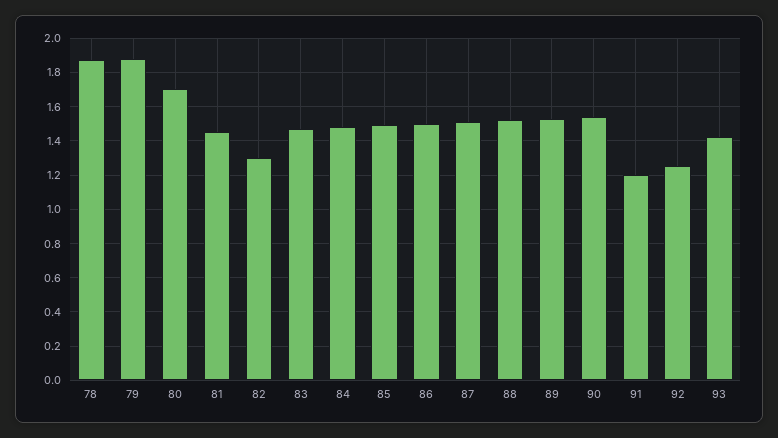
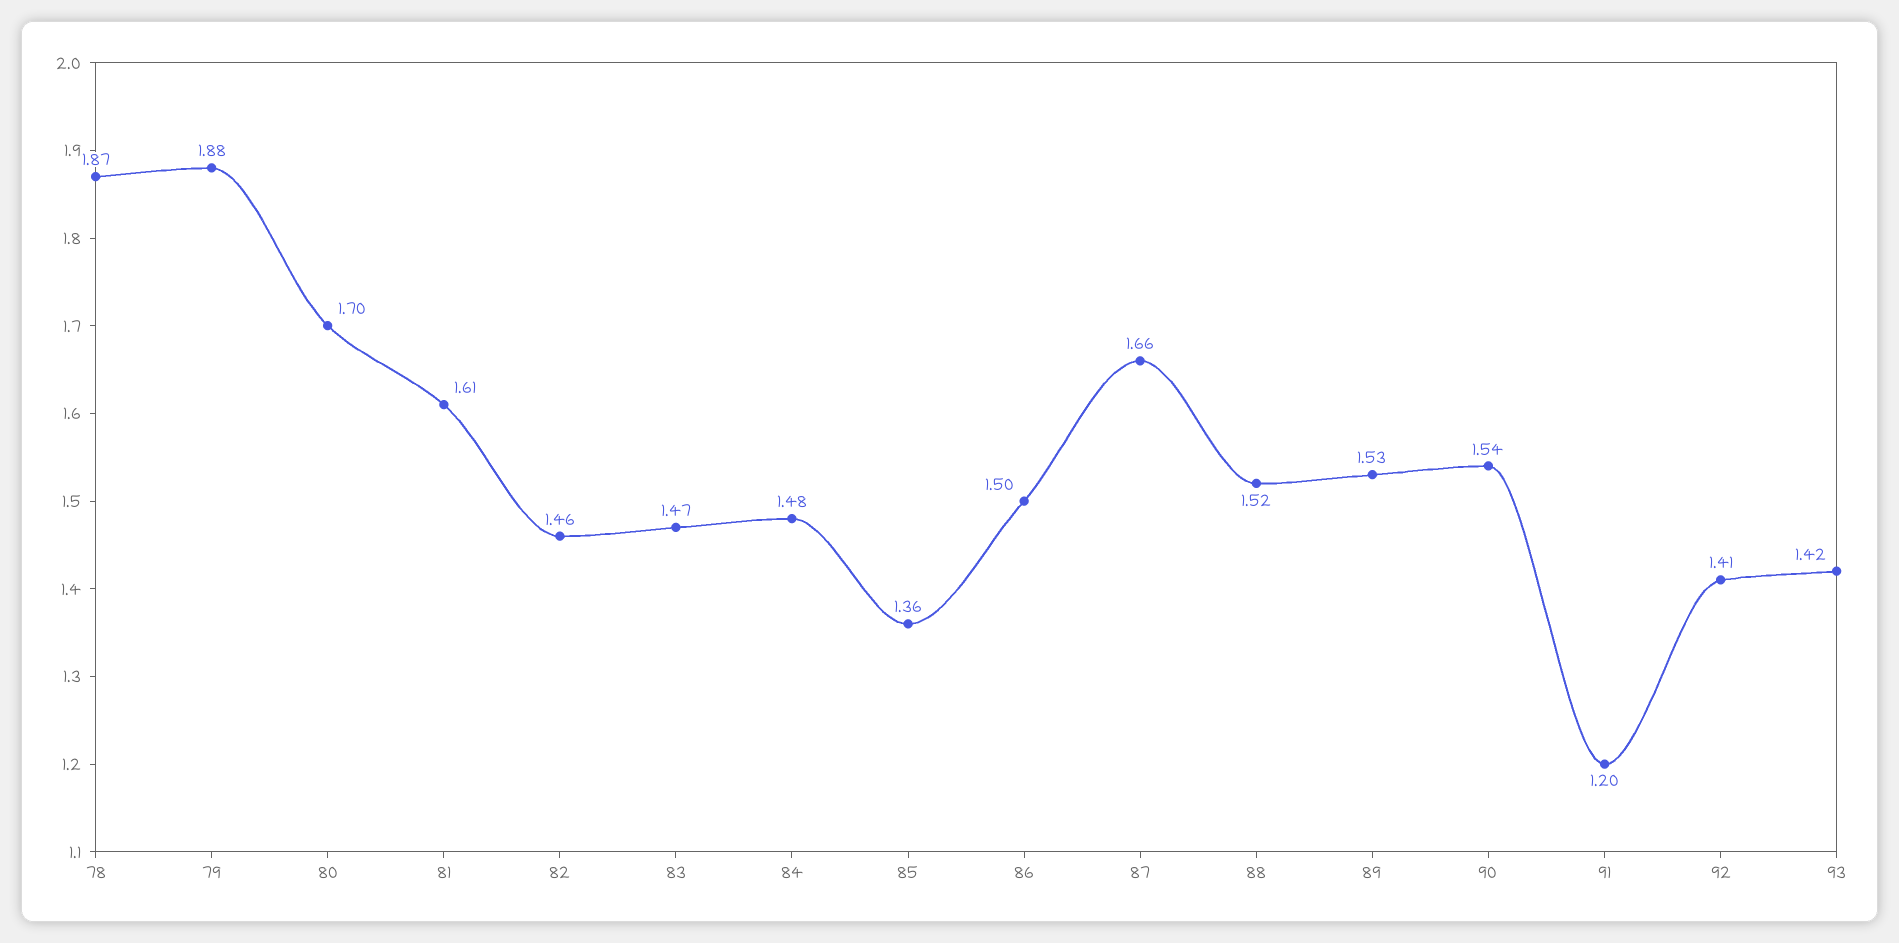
  {
    "78": 1.87,
    "79": 1.88,
    "80": 1.7,
-   "81": 1.45,
+   "81": 1.61,
-   "82": 1.3,
+   "82": 1.46,
    "83": 1.47,
    "84": 1.48,
-   "85": 1.5,
+   "85": 1.36,
    "86": 1.5,
-   "87": 1.5,
+   "87": 1.66,
    "88": 1.52,
    "89": 1.53,
    "90": 1.54,
    "91": 1.2,
-   "92": 1.25,
+   "92": 1.41,
    "93": 1.42
  }

